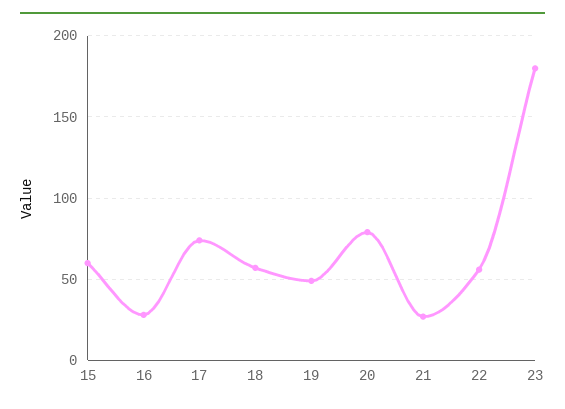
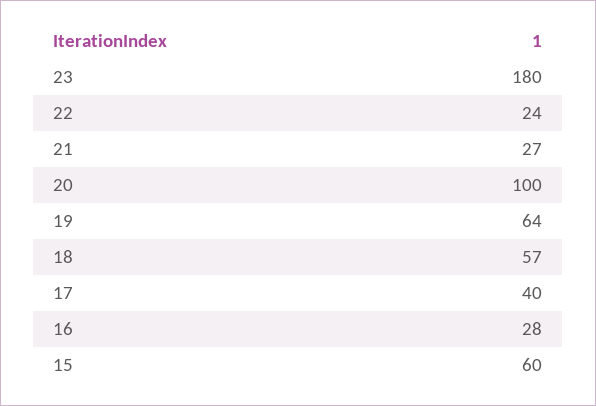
  {
    "15": 60,
    "16": 28,
-   "17": 75,
+   "17": 40,
    "18": 57,
-   "19": 50,
+   "19": 64,
-   "20": 80,
+   "20": 100,
    "21": 27,
-   "22": 55,
+   "22": 24,
    "23": 180
  }

